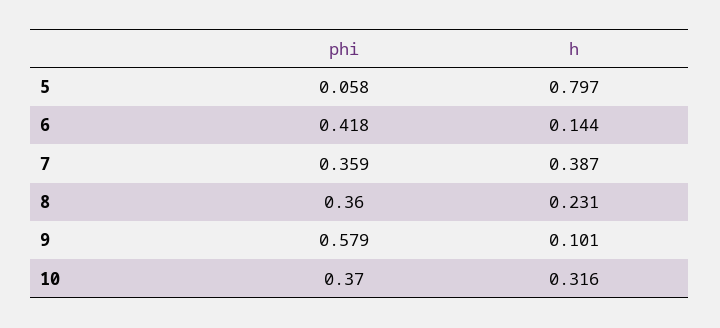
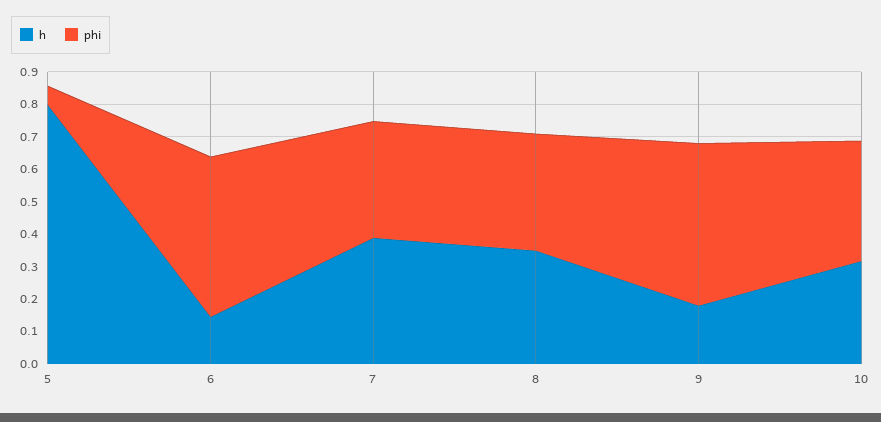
  {
    "phi": {
      "5": 0.058,
-     "6": 0.418,
+     "6": 0.5,
      "7": 0.359,
      "8": 0.36,
-     "9": 0.579,
+     "9": 0.5,
      "10": 0.37
    },
    "h": {
      "5": 0.797,
      "6": 0.144,
      "7": 0.387,
-     "8": 0.231,
+     "8": 0.35,
-     "9": 0.101,
+     "9": 0.175,
      "10": 0.316
    }
  }

